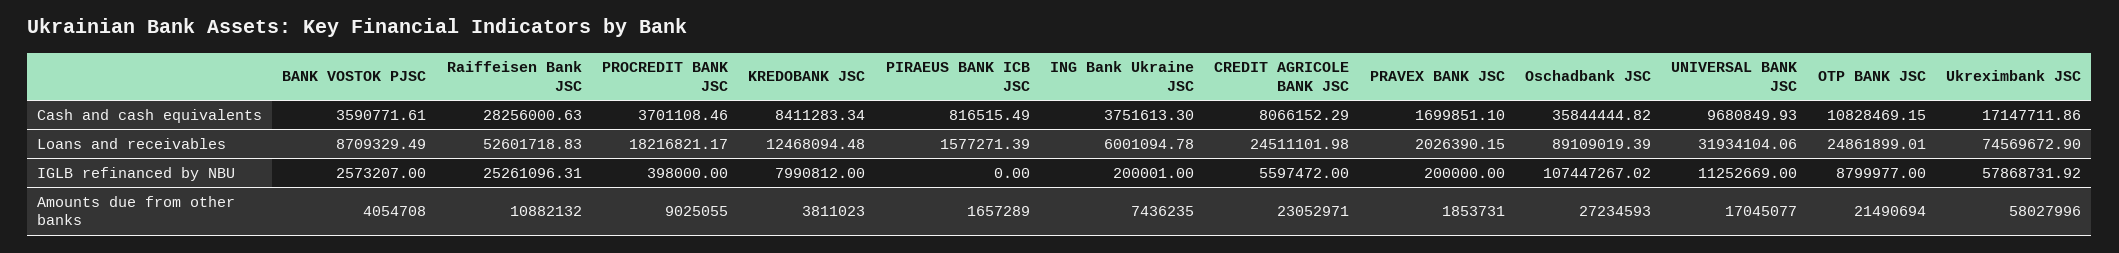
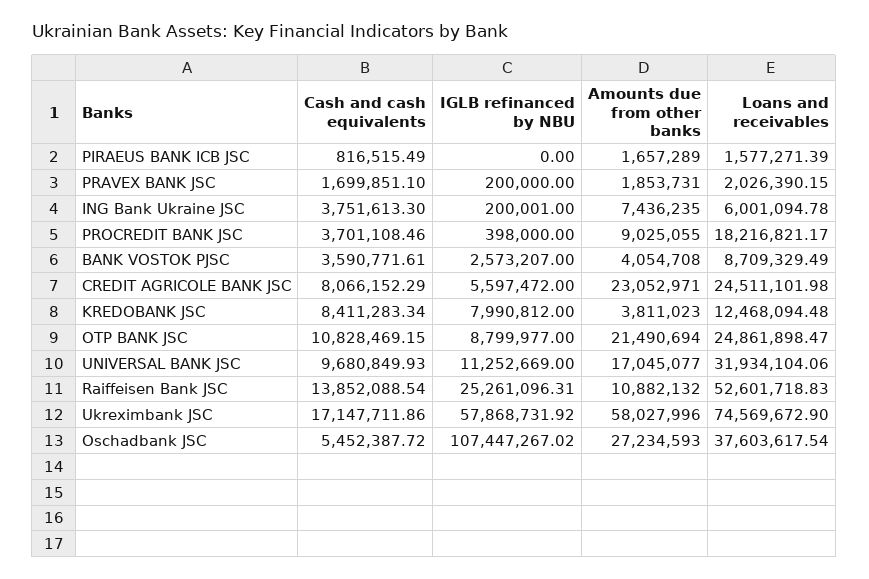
  {
    "BANK VOSTOK PJSC": {
      "Cash and cash equivalents": 3590771.61,
      "Loans and receivables": 8709329.49,
      "IGLB refinanced by NBU": 2573207,
      "Amounts due from other banks": 4054708
    },
    "Raiffeisen Bank JSC": {
-     "Cash and cash equivalents": 28256000.63,
+     "Cash and cash equivalents": 13852088.54,
      "Loans and receivables": 52601718.83,
      "IGLB refinanced by NBU": 25261096.31,
      "Amounts due from other banks": 10882132
    },
    "PROCREDIT BANK JSC": {
      "Cash and cash equivalents": 3701108.46,
      "Loans and receivables": 18216821.17,
      "IGLB refinanced by NBU": 398000,
      "Amounts due from other banks": 9025055
    },
    "KREDOBANK JSC": {
      "Cash and cash equivalents": 8411283.34,
      "Loans and receivables": 12468094.48,
      "IGLB refinanced by NBU": 7990812,
      "Amounts due from other banks": 3811023
    },
    "PIRAEUS BANK ICB JSC": {
      "Cash and cash equivalents": 816515.49,
      "Loans and receivables": 1577271.39,
      "IGLB refinanced by NBU": 0,
      "Amounts due from other banks": 1657289
    },
    "ING Bank Ukraine JSC": {
      "Cash and cash equivalents": 3751613.3,
      "Loans and receivables": 6001094.78,
      "IGLB refinanced by NBU": 200001,
      "Amounts due from other banks": 7436235
    },
    "CREDIT AGRICOLE BANK JSC": {
      "Cash and cash equivalents": 8066152.29,
      "Loans and receivables": 24511101.98,
      "IGLB refinanced by NBU": 5597472,
      "Amounts due from other banks": 23052971
    },
    "PRAVEX BANK JSC": {
      "Cash and cash equivalents": 1699851.1,
      "Loans and receivables": 2026390.15,
      "IGLB refinanced by NBU": 200000,
      "Amounts due from other banks": 1853731
    },
    "Oschadbank JSC": {
-     "Cash and cash equivalents": 35844444.82,
+     "Cash and cash equivalents": 5452387.72,
-     "Loans and receivables": 89109019.39,
+     "Loans and receivables": 37603617.54,
      "IGLB refinanced by NBU": 107447267.02,
      "Amounts due from other banks": 27234593
    },
    "UNIVERSAL BANK JSC": {
      "Cash and cash equivalents": 9680849.93,
      "Loans and receivables": 31934104.06,
      "IGLB refinanced by NBU": 11252669,
      "Amounts due from other banks": 17045077
    },
    "OTP BANK JSC": {
      "Cash and cash equivalents": 10828469.15,
-     "Loans and receivables": 24861899.01,
+     "Loans and receivables": 24861898.47,
      "IGLB refinanced by NBU": 8799977,
      "Amounts due from other banks": 21490694
    },
    "Ukreximbank JSC": {
      "Cash and cash equivalents": 17147711.86,
      "Loans and receivables": 74569672.9,
      "IGLB refinanced by NBU": 57868731.92,
      "Amounts due from other banks": 58027996
    }
  }

